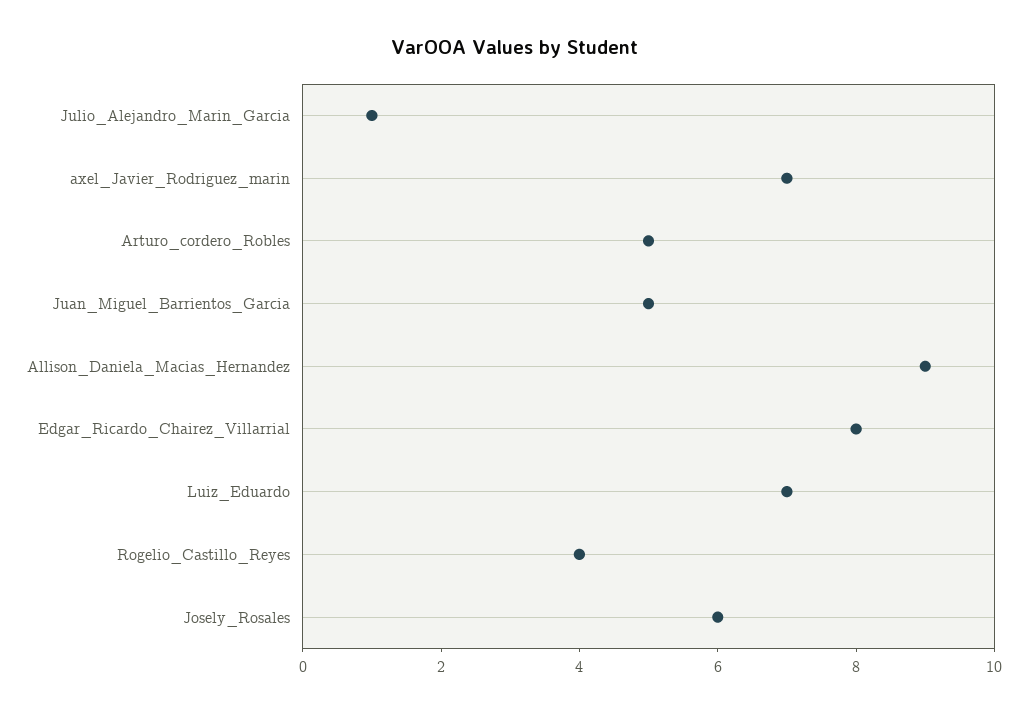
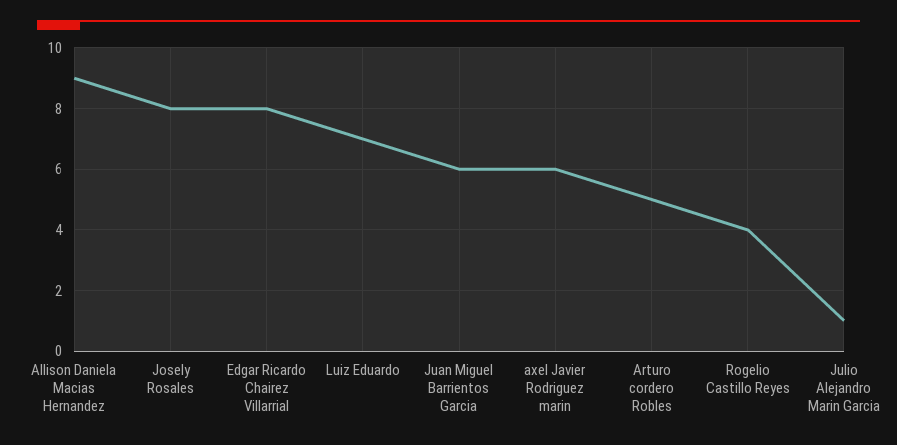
  {
    "Julio_Alejandro_Marin_Garcia": 1,
-   "axel_Javier_Rodriguez_marin": 7,
+   "axel_Javier_Rodriguez_marin": 6,
    "Arturo_cordero_Robles": 5,
-   "Juan_Miguel_Barrientos_Garcia": 5,
+   "Juan_Miguel_Barrientos_Garcia": 6,
    "Allison_Daniela_Macias_Hernandez": 9,
    "Edgar_Ricardo_Chairez_Villarrial": 8,
    "Luiz_Eduardo": 7,
    "Rogelio_Castillo_Reyes": 4,
-   "Josely_Rosales": 6
+   "Josely_Rosales": 8
  }

